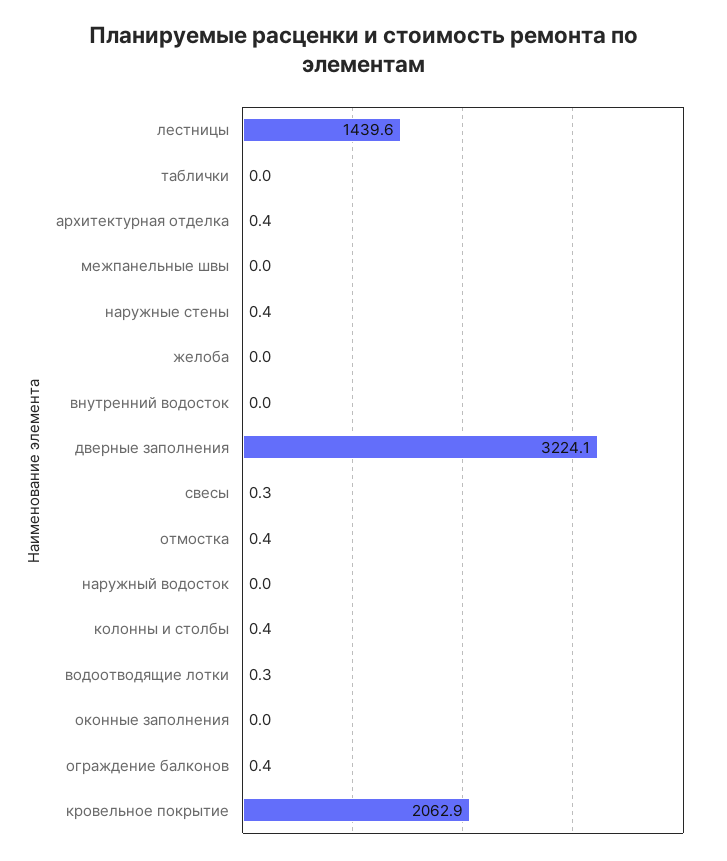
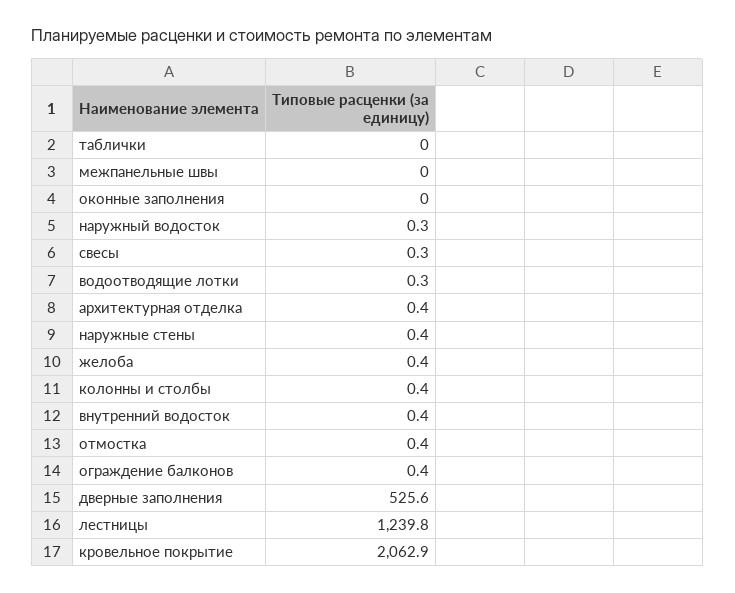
  {
-   "лестницы": 1439.6,
+   "лестницы": 1239.8,
    "таблички": 0,
    "архитектурная отделка": 0.4,
    "межпанельные швы": 0,
    "наружные стены": 0.4,
-   "желоба": 0,
+   "желоба": 0.4,
-   "внутренний водосток": 0,
+   "внутренний водосток": 0.4,
-   "дверные заполнения": 3224.1,
+   "дверные заполнения": 525.6,
    "свесы": 0.3,
    "отмостка": 0.4,
-   "наружный водосток": 0,
+   "наружный водосток": 0.3,
    "колонны и столбы": 0.4,
    "водоотводящие лотки": 0.3,
    "оконные заполнения": 0,
    "ограждение балконов": 0.4,
    "кровельное покрытие": 2062.9
  }

